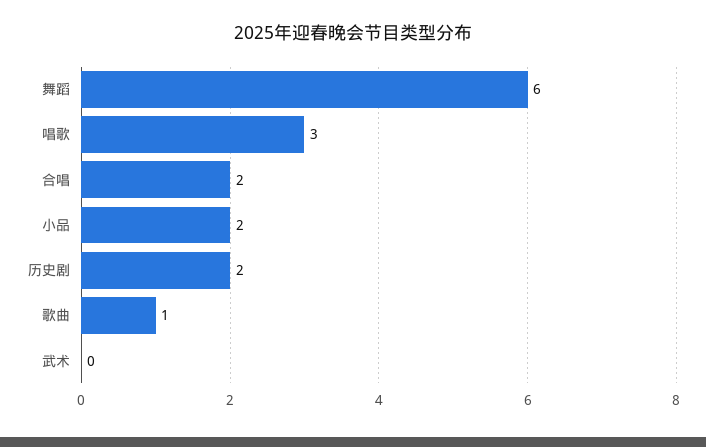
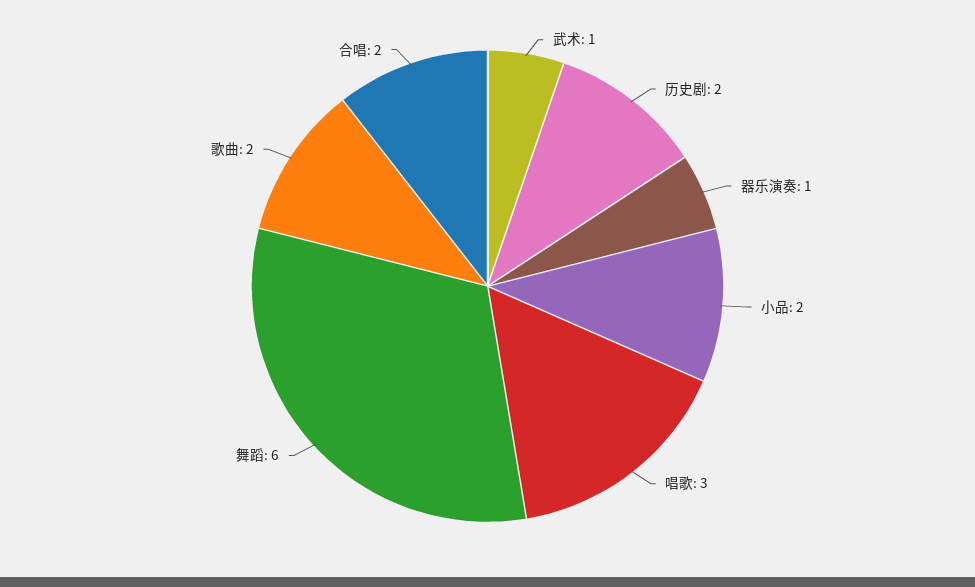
  {
    "舞蹈": 6,
    "唱歌": 3,
    "合唱": 2,
    "小品": 2,
    "历史剧": 2,
-   "歌曲": 1,
+   "歌曲": 2,
-   "武术": 0
+   "武术": 1,
+   "器乐演奏": 1
  }

